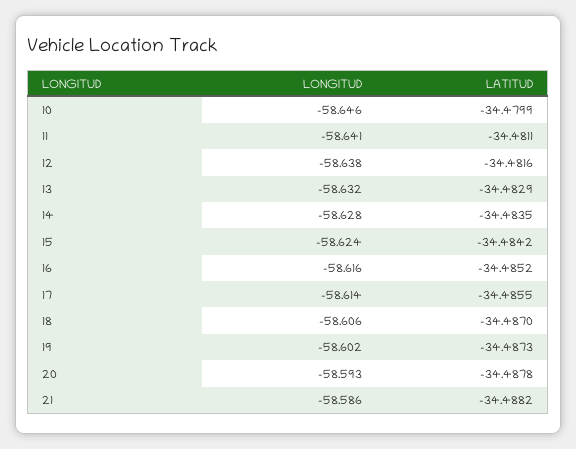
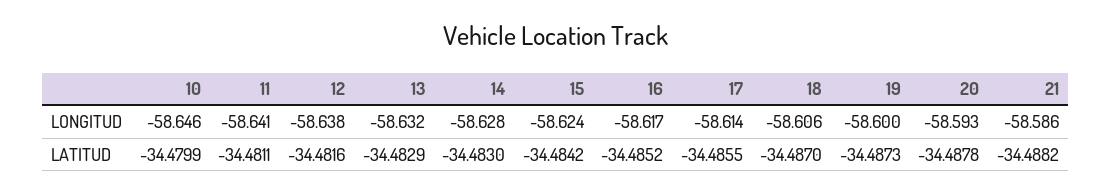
  {
    "LONGITUD": {
      "10": -58.646,
      "11": -58.641,
      "12": -58.638,
      "13": -58.632,
      "14": -58.628,
      "15": -58.624,
-     "16": -58.616,
+     "16": -58.617,
      "17": -58.614,
      "18": -58.606,
-     "19": -58.602,
+     "19": -58.6,
      "20": -58.593,
      "21": -58.586
    },
    "LATITUD": {
      "10": -34.4799,
      "11": -34.4811,
      "12": -34.4816,
      "13": -34.4829,
-     "14": -34.4835,
+     "14": -34.483,
      "15": -34.4842,
      "16": -34.4852,
      "17": -34.4855,
      "18": -34.487,
      "19": -34.4873,
      "20": -34.4878,
      "21": -34.4882
    }
  }

